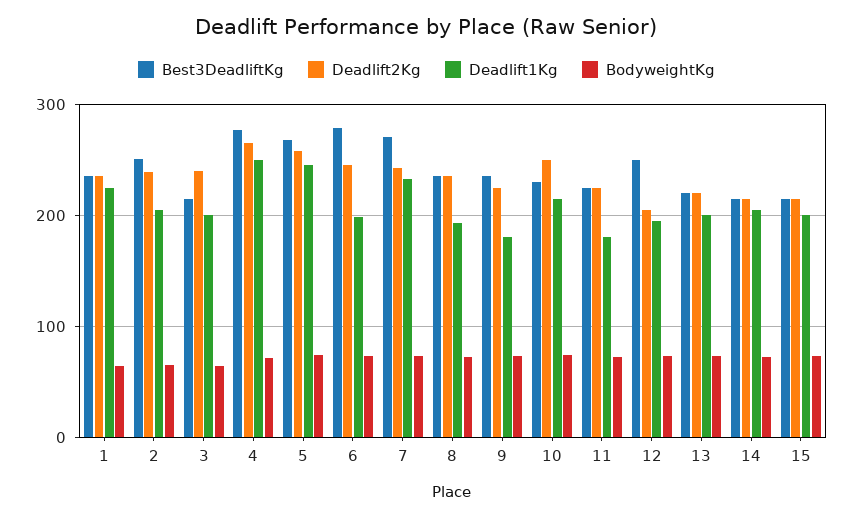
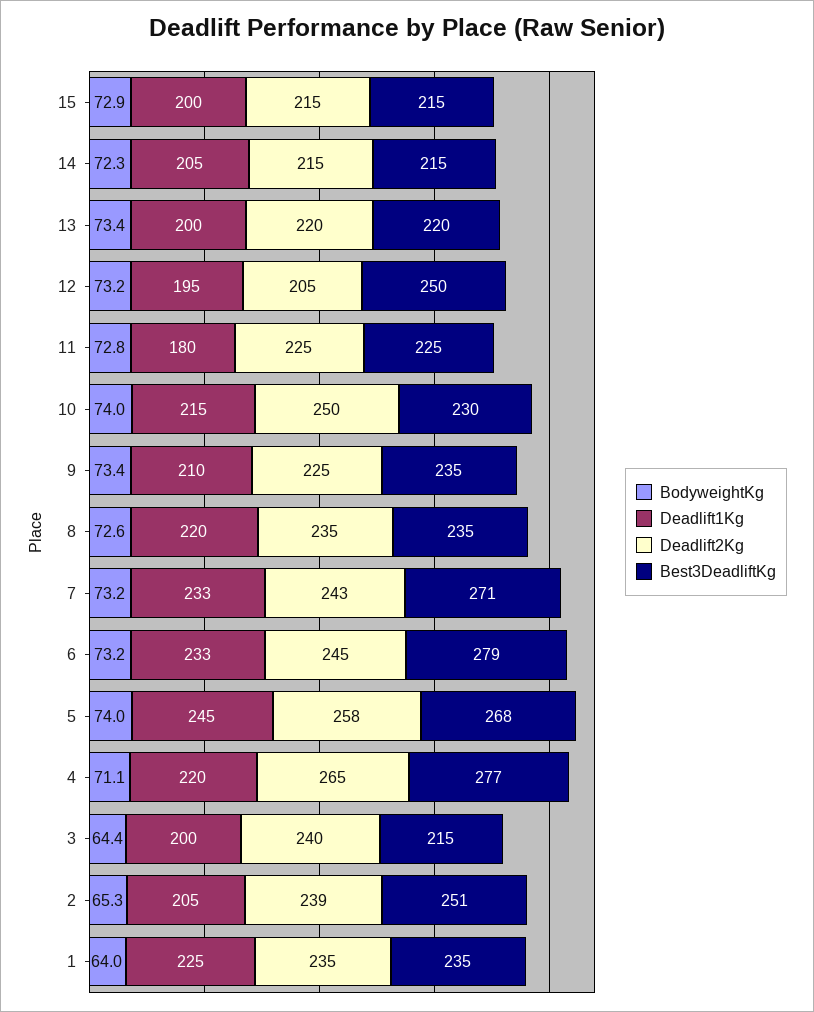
  {
    "Best3DeadliftKg": {
      "1": 235,
      "2": 251,
      "3": 215,
      "4": 277,
      "5": 268,
      "6": 279,
      "7": 271,
      "8": 235,
      "9": 235,
      "10": 230,
      "11": 225,
      "12": 250,
      "13": 220,
      "14": 215,
      "15": 215
    },
    "Deadlift2Kg": {
      "1": 235,
      "2": 239,
      "3": 240,
      "4": 265,
      "5": 258,
      "6": 245,
      "7": 243,
      "8": 235,
      "9": 225,
      "10": 250,
      "11": 225,
      "12": 205,
      "13": 220,
      "14": 215,
      "15": 215
    },
    "Deadlift1Kg": {
      "1": 225,
      "2": 205,
      "3": 200,
-     "4": 250,
+     "4": 220,
      "5": 245,
-     "6": 200,
+     "6": 233,
      "7": 233,
-     "8": 190,
+     "8": 220,
-     "9": 180,
+     "9": 210,
      "10": 215,
      "11": 180,
      "12": 195,
      "13": 200,
      "14": 205,
      "15": 200
    },
    "BodyweightKg": {
      "1": 64,
      "2": 65.3,
      "3": 64.4,
      "4": 71.1,
      "5": 74,
      "6": 73.2,
      "7": 73.2,
      "8": 72.6,
      "9": 73.4,
      "10": 74,
      "11": 72.8,
      "12": 73.2,
      "13": 73.4,
      "14": 72.3,
      "15": 72.9
    }
  }

